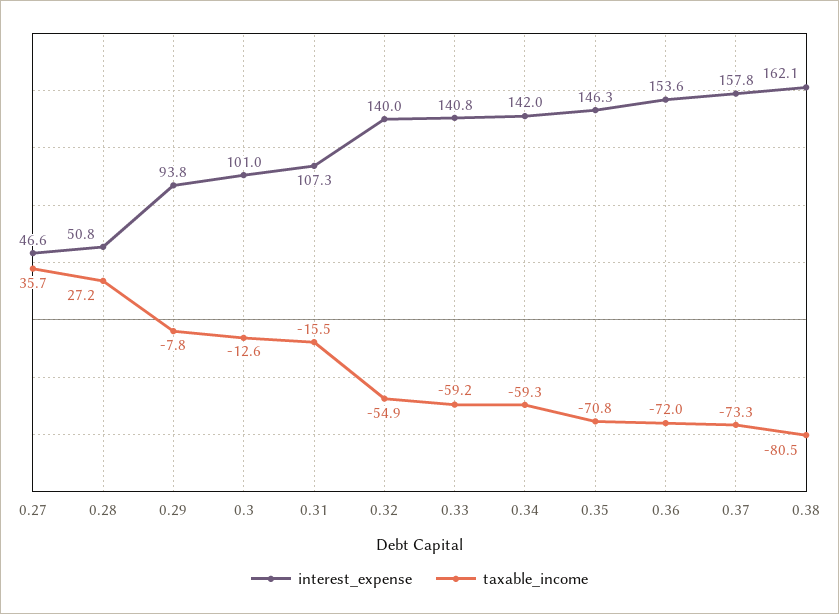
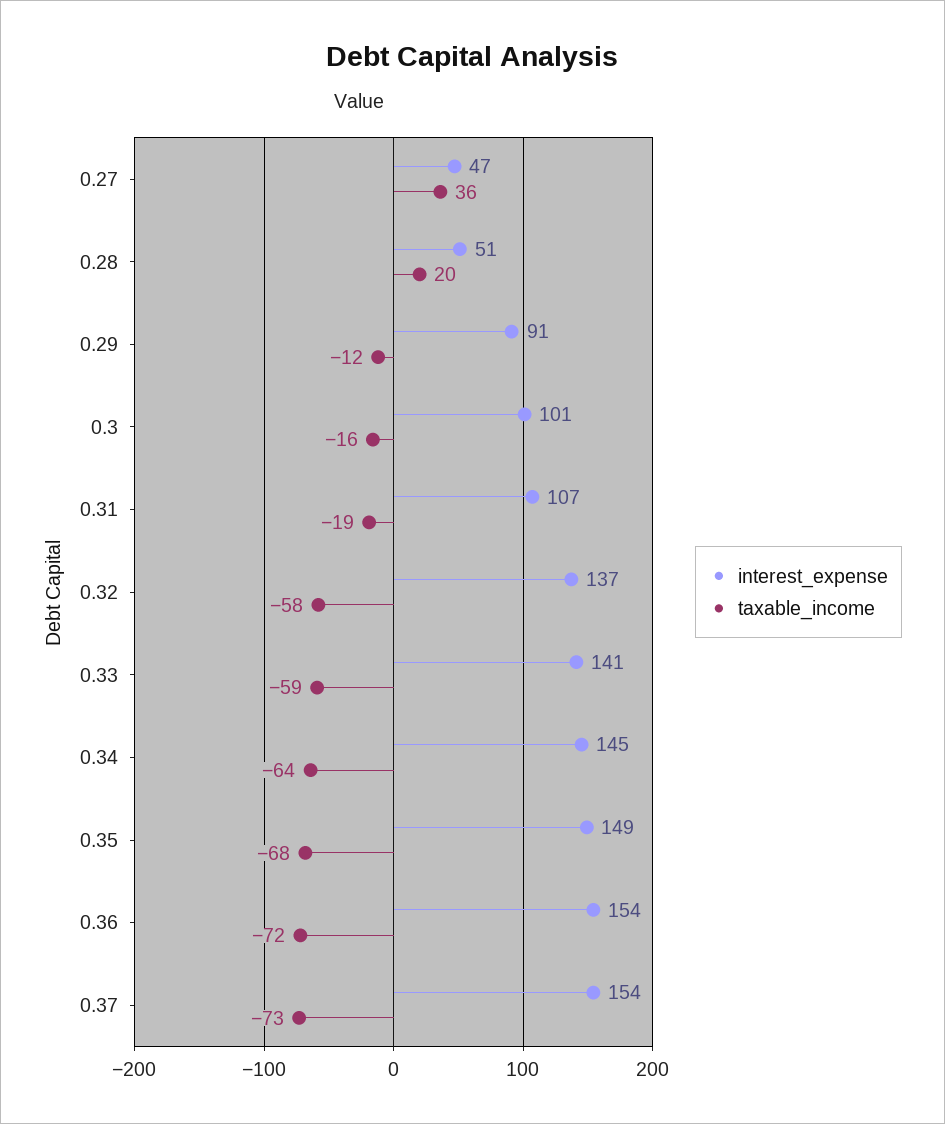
  {
    "interest_expense": {
      "0.27": 46.6,
      "0.28": 50.8,
-     "0.29": 93.8,
+     "0.29": 91,
      "0.3": 101,
      "0.31": 107.3,
-     "0.32": 140,
+     "0.32": 137,
      "0.33": 140.8,
-     "0.34": 142,
+     "0.34": 145,
-     "0.35": 146.3,
+     "0.35": 149,
      "0.36": 153.6,
-     "0.37": 157.8,
+     "0.37": 154
-     "0.38": 162.1
    },
    "taxable_income": {
      "0.27": 35.7,
-     "0.28": 27.2,
+     "0.28": 20,
-     "0.29": -7.8,
+     "0.29": -12,
-     "0.3": -12.6,
+     "0.3": -16,
-     "0.31": -15.5,
+     "0.31": -19,
-     "0.32": -54.9,
+     "0.32": -58,
      "0.33": -59.2,
-     "0.34": -59.3,
+     "0.34": -64,
-     "0.35": -70.8,
+     "0.35": -68,
      "0.36": -72,
-     "0.37": -73.3,
+     "0.37": -73.3
-     "0.38": -80.5
    }
  }

